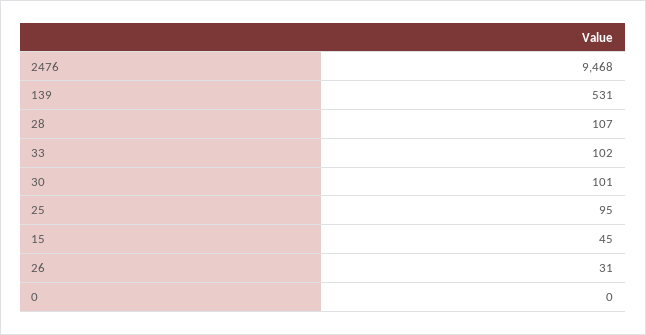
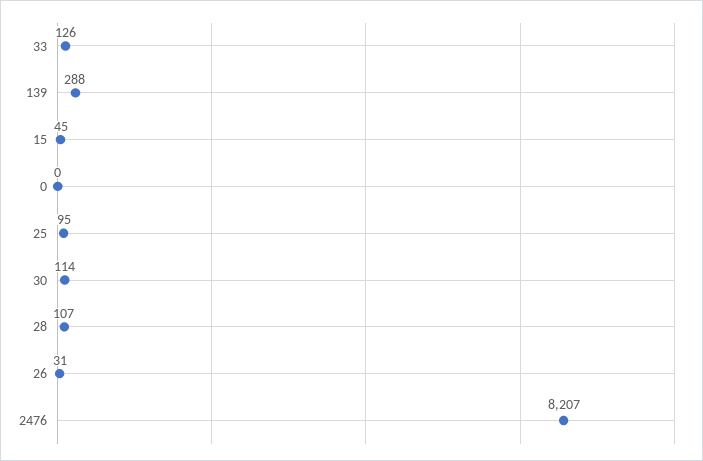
  {
-   "2476": 9468,
+   "2476": 8207,
-   "139": 531,
+   "139": 288,
    "28": 107,
-   "33": 102,
+   "33": 126,
-   "30": 101,
+   "30": 114,
    "25": 95,
    "15": 45,
    "26": 31,
    "0": 0
  }

